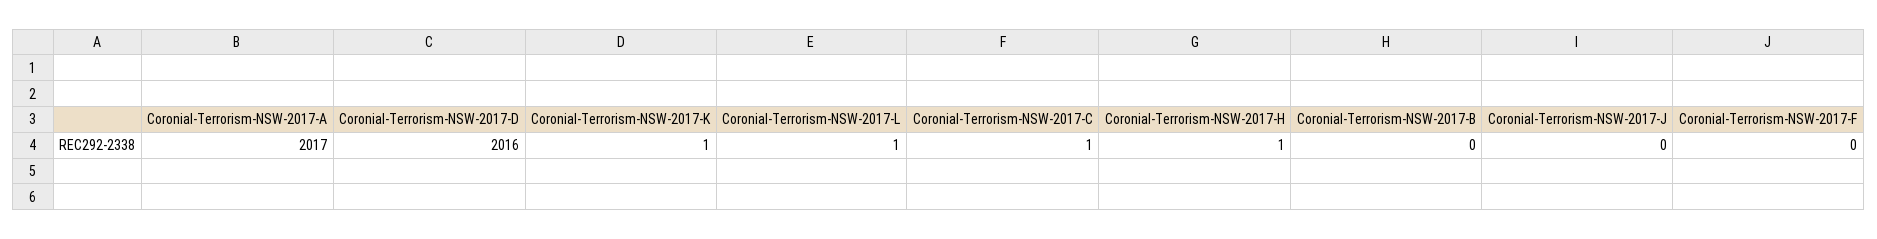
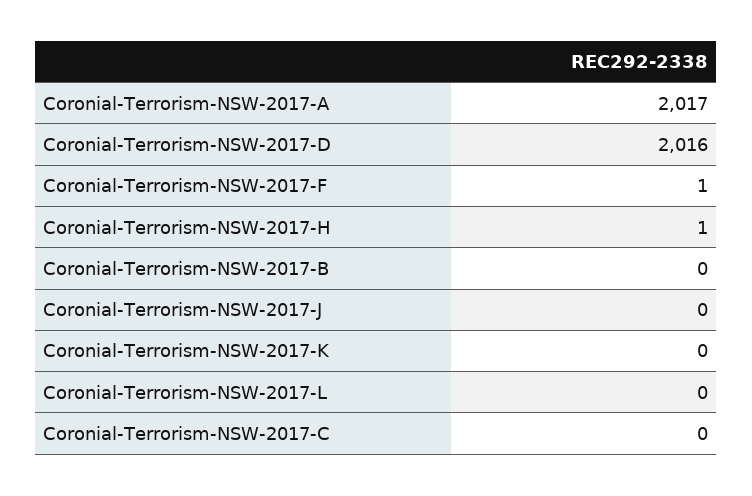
  {
    "Coronial-Terrorism-NSW-2017-A": 2017,
    "Coronial-Terrorism-NSW-2017-D": 2016,
-   "Coronial-Terrorism-NSW-2017-K": 1,
+   "Coronial-Terrorism-NSW-2017-K": 0,
-   "Coronial-Terrorism-NSW-2017-L": 1,
+   "Coronial-Terrorism-NSW-2017-L": 0,
-   "Coronial-Terrorism-NSW-2017-C": 1,
+   "Coronial-Terrorism-NSW-2017-C": 0,
    "Coronial-Terrorism-NSW-2017-H": 1,
    "Coronial-Terrorism-NSW-2017-B": 0,
    "Coronial-Terrorism-NSW-2017-J": 0,
-   "Coronial-Terrorism-NSW-2017-F": 0
+   "Coronial-Terrorism-NSW-2017-F": 1
  }

